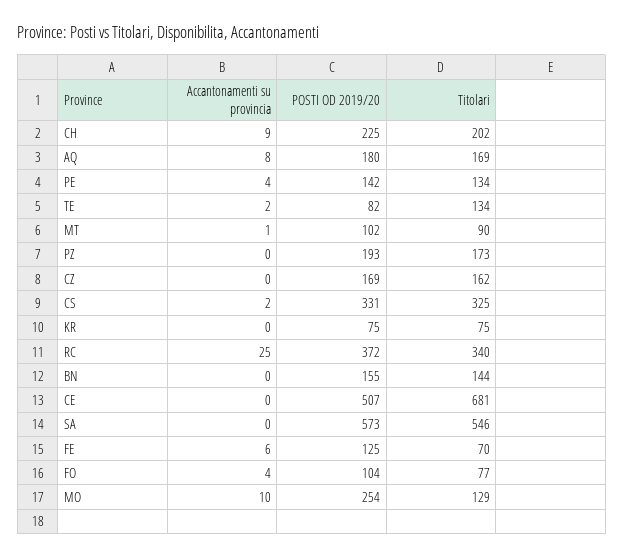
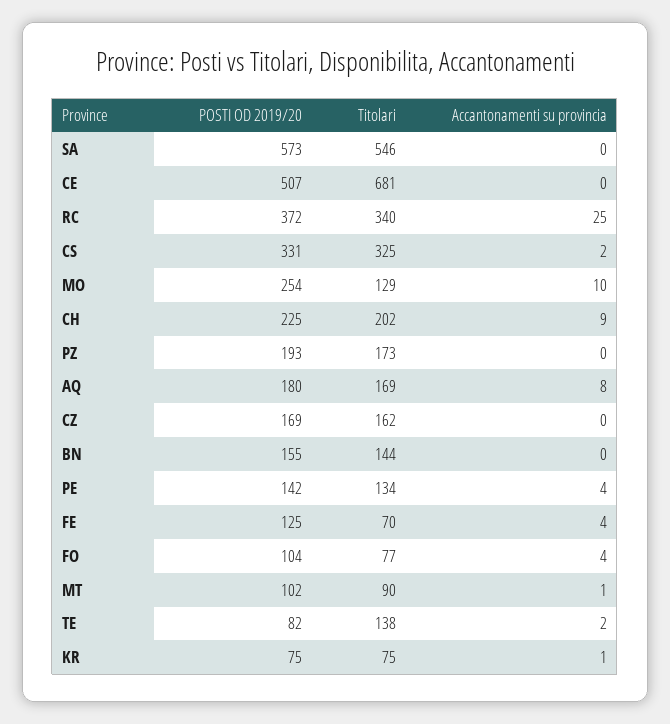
  {
    "Accantonamenti su provincia": {
      "CH": 9,
      "AQ": 8,
      "PE": 4,
      "TE": 2,
      "MT": 1,
      "PZ": 0,
      "CZ": 0,
      "CS": 2,
-     "KR": 0,
+     "KR": 1,
      "RC": 25,
      "BN": 0,
      "CE": 0,
      "SA": 0,
-     "FE": 6,
+     "FE": 4,
      "FO": 4,
      "MO": 10
    },
    "POSTI OD 2019/20": {
      "CH": 225,
      "AQ": 180,
      "PE": 142,
      "TE": 82,
      "MT": 102,
      "PZ": 193,
      "CZ": 169,
      "CS": 331,
      "KR": 75,
      "RC": 372,
      "BN": 155,
      "CE": 507,
      "SA": 573,
      "FE": 125,
      "FO": 104,
      "MO": 254
    },
    "Titolari": {
      "CH": 202,
      "AQ": 169,
      "PE": 134,
-     "TE": 134,
+     "TE": 138,
      "MT": 90,
      "PZ": 173,
      "CZ": 162,
      "CS": 325,
      "KR": 75,
      "RC": 340,
      "BN": 144,
      "CE": 681,
      "SA": 546,
      "FE": 70,
      "FO": 77,
      "MO": 129
    }
  }

